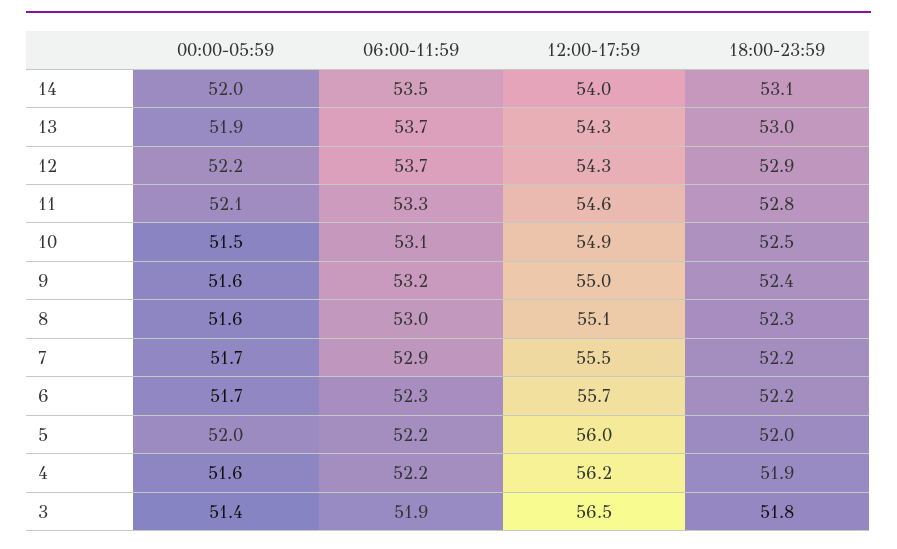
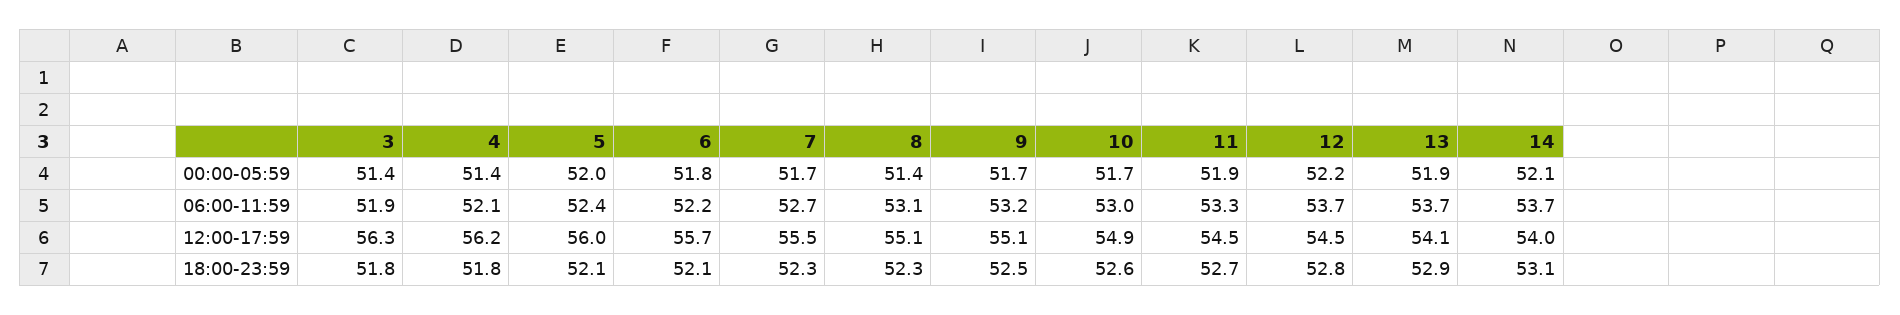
  {
    "00:00-05:59": {
-     "14": 52,
+     "14": 52.1,
      "13": 51.9,
      "12": 52.2,
-     "11": 52.1,
+     "11": 51.9,
-     "10": 51.5,
+     "10": 51.7,
-     "9": 51.6,
+     "9": 51.7,
-     "8": 51.6,
+     "8": 51.4,
      "7": 51.7,
-     "6": 51.7,
+     "6": 51.8,
      "5": 52,
-     "4": 51.6,
+     "4": 51.4,
      "3": 51.4
    },
    "06:00-11:59": {
-     "14": 53.5,
+     "14": 53.7,
      "13": 53.7,
      "12": 53.7,
      "11": 53.3,
-     "10": 53.1,
+     "10": 53,
      "9": 53.2,
-     "8": 53,
+     "8": 53.1,
-     "7": 52.9,
+     "7": 52.7,
-     "6": 52.3,
+     "6": 52.2,
-     "5": 52.2,
+     "5": 52.4,
-     "4": 52.2,
+     "4": 52.1,
      "3": 51.9
    },
    "12:00-17:59": {
      "14": 54,
-     "13": 54.3,
+     "13": 54.1,
-     "12": 54.3,
+     "12": 54.5,
-     "11": 54.6,
+     "11": 54.5,
      "10": 54.9,
-     "9": 55,
+     "9": 55.1,
      "8": 55.1,
      "7": 55.5,
      "6": 55.7,
      "5": 56,
      "4": 56.2,
-     "3": 56.5
+     "3": 56.3
    },
    "18:00-23:59": {
      "14": 53.1,
-     "13": 53,
+     "13": 52.9,
-     "12": 52.9,
+     "12": 52.8,
-     "11": 52.8,
+     "11": 52.7,
-     "10": 52.5,
+     "10": 52.6,
-     "9": 52.4,
+     "9": 52.5,
      "8": 52.3,
-     "7": 52.2,
+     "7": 52.3,
-     "6": 52.2,
+     "6": 52.1,
-     "5": 52,
+     "5": 52.1,
-     "4": 51.9,
+     "4": 51.8,
      "3": 51.8
    }
  }

